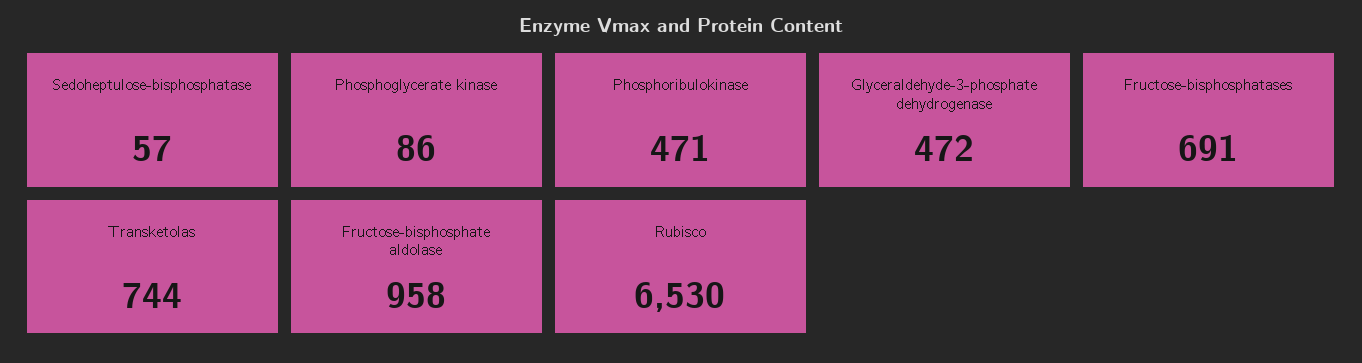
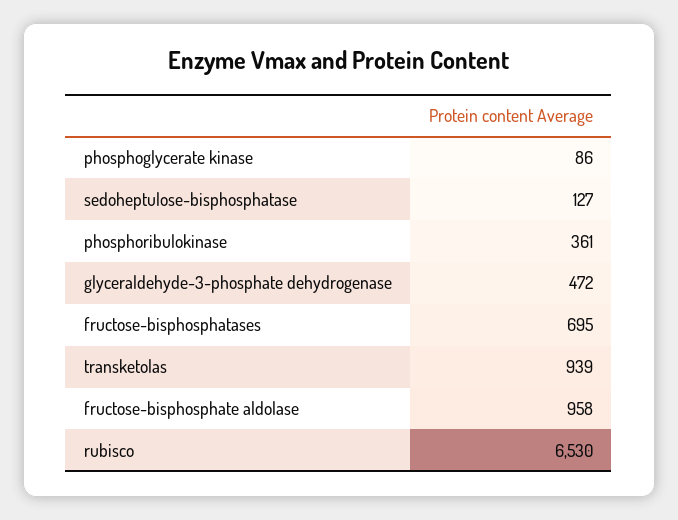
  {
-   "Sedoheptulose-bisphosphatase": 57,
+   "Sedoheptulose-bisphosphatase": 127,
    "Phosphoglycerate kinase": 86,
-   "Phosphoribulokinase": 471,
+   "Phosphoribulokinase": 361,
    "Glyceraldehyde-3-phosphate dehydrogenase": 472,
-   "Fructose-bisphosphatases": 691,
+   "Fructose-bisphosphatases": 695,
-   "Transketolas": 744,
+   "Transketolas": 939,
    "Fructose-bisphosphate aldolase": 958,
    "Rubisco": 6530
  }

